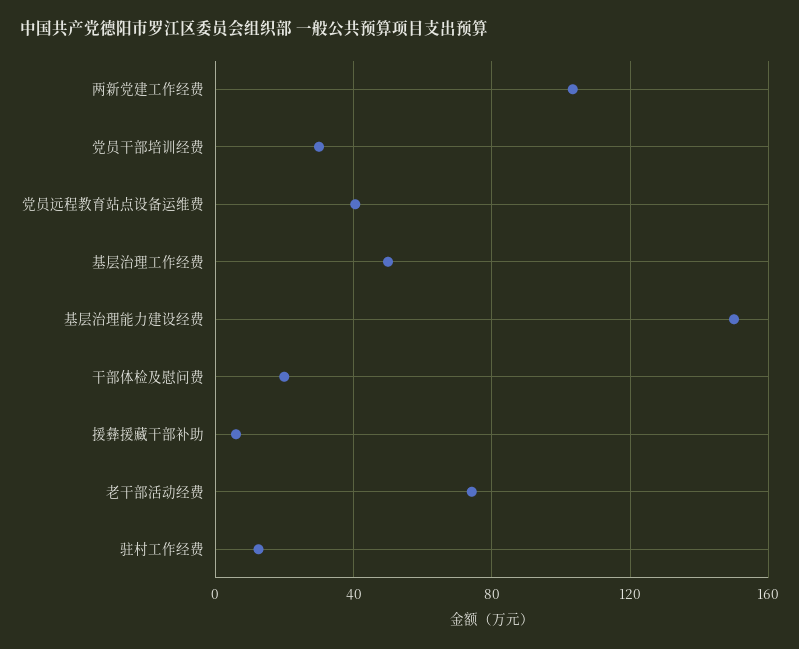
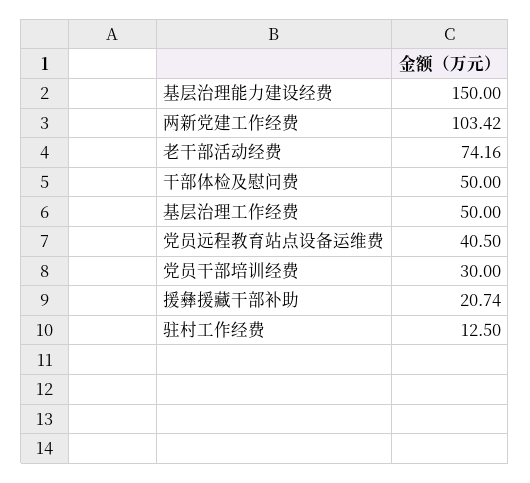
  {
    "两新党建工作经费": 103.42,
    "党员干部培训经费": 30,
    "党员远程教育站点设备运维费": 40.5,
    "基层治理工作经费": 50,
    "基层治理能力建设经费": 150,
-   "干部体检及慰问费": 20,
+   "干部体检及慰问费": 50,
-   "援彝援藏干部补助": 5,
+   "援彝援藏干部补助": 20.74,
    "老干部活动经费": 74.16,
    "驻村工作经费": 12.5
  }

